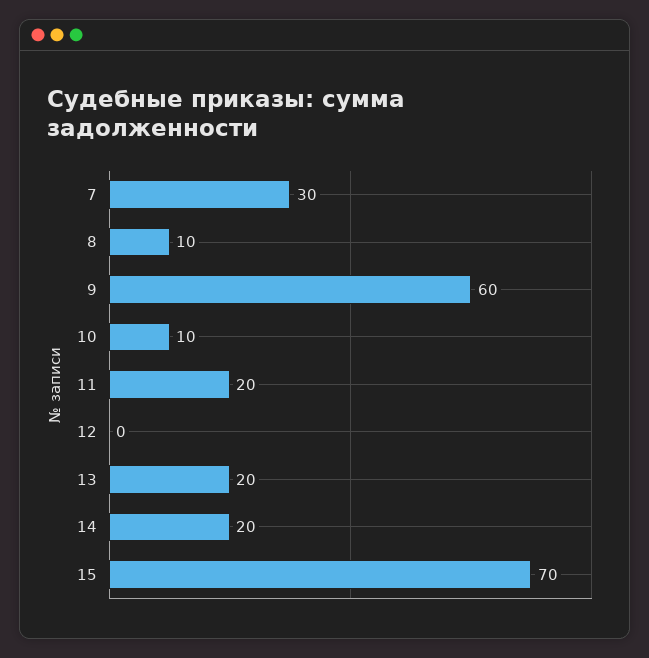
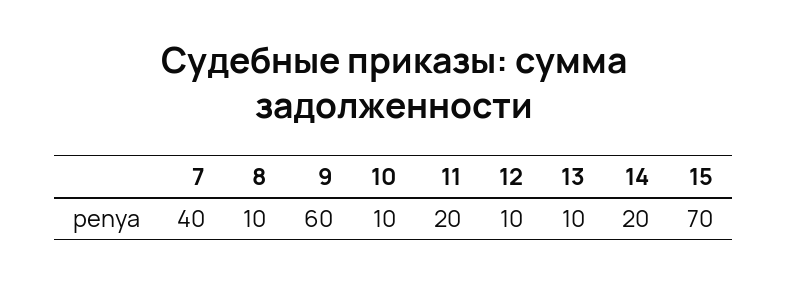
  {
-   "7": 30,
+   "7": 40,
    "8": 10,
    "9": 60,
    "10": 10,
    "11": 20,
-   "12": 0,
+   "12": 10,
-   "13": 20,
+   "13": 10,
    "14": 20,
    "15": 70
  }

